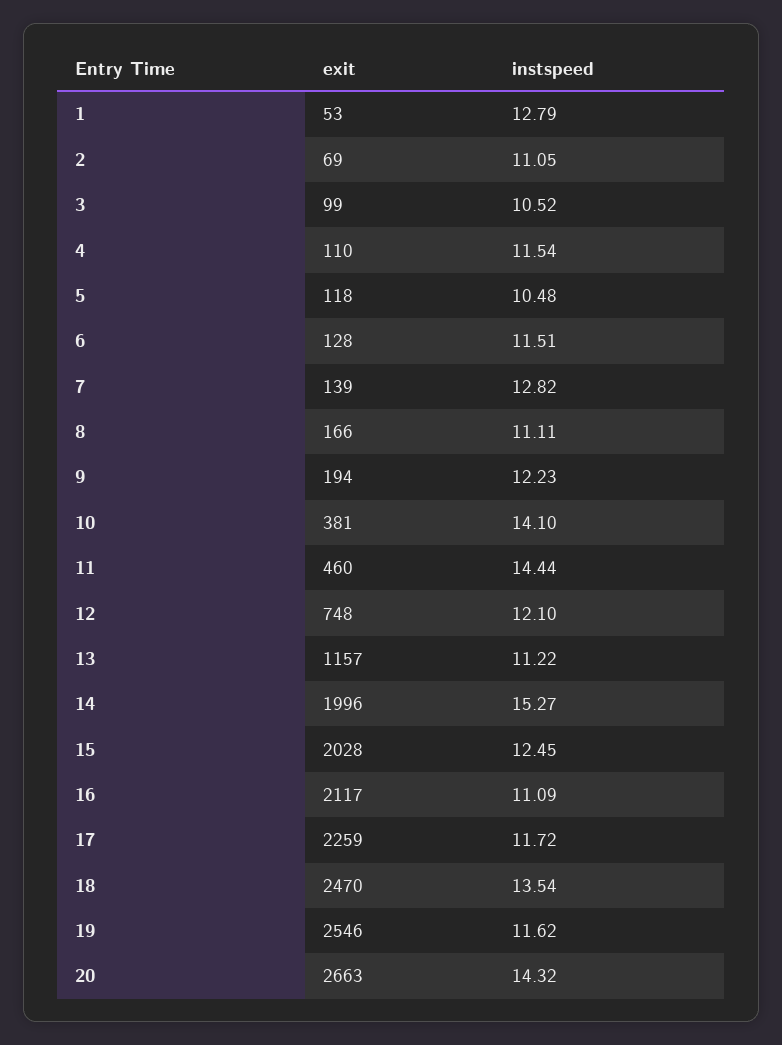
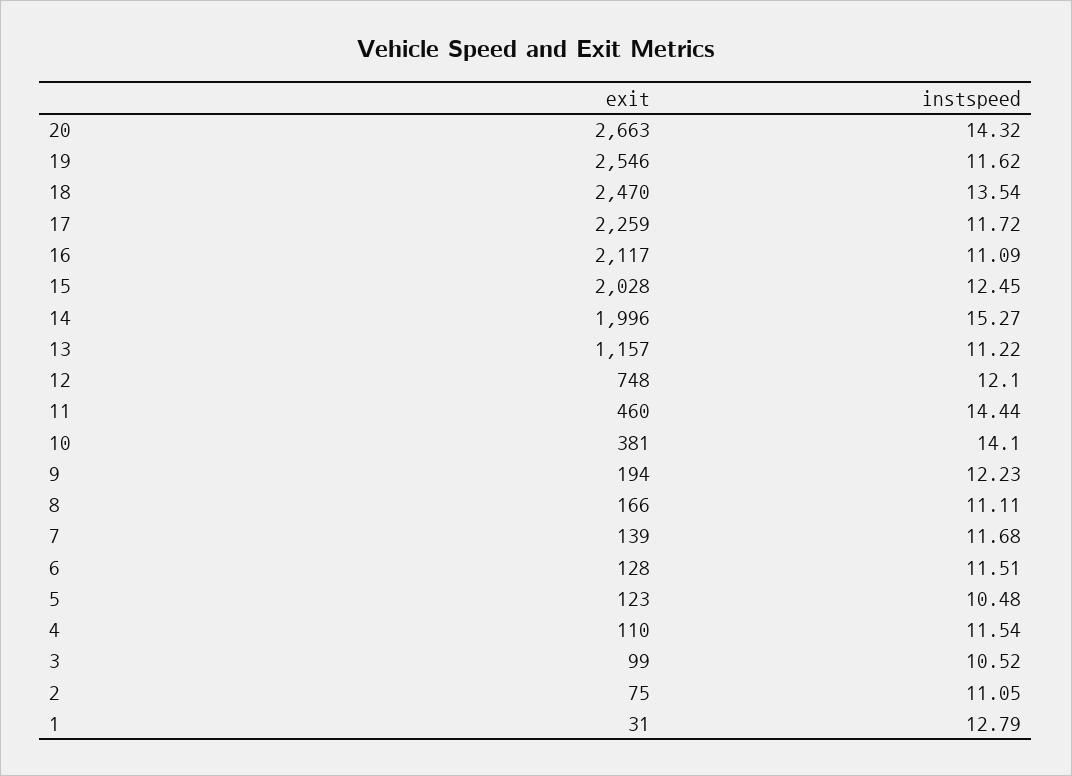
  {
    "exit": {
-     "1": 53,
+     "1": 31,
-     "2": 69,
+     "2": 75,
      "3": 99,
      "4": 110,
-     "5": 118,
+     "5": 123,
      "6": 128,
      "7": 139,
      "8": 166,
      "9": 194,
      "10": 381,
      "11": 460,
      "12": 748,
      "13": 1157,
      "14": 1996,
      "15": 2028,
      "16": 2117,
      "17": 2259,
      "18": 2470,
      "19": 2546,
      "20": 2663
    },
    "instspeed": {
      "1": 12.79,
      "2": 11.05,
      "3": 10.52,
      "4": 11.54,
      "5": 10.48,
      "6": 11.51,
-     "7": 12.82,
+     "7": 11.68,
      "8": 11.11,
      "9": 12.23,
      "10": 14.1,
      "11": 14.44,
      "12": 12.1,
      "13": 11.22,
      "14": 15.27,
      "15": 12.45,
      "16": 11.09,
      "17": 11.72,
      "18": 13.54,
      "19": 11.62,
      "20": 14.32
    }
  }

